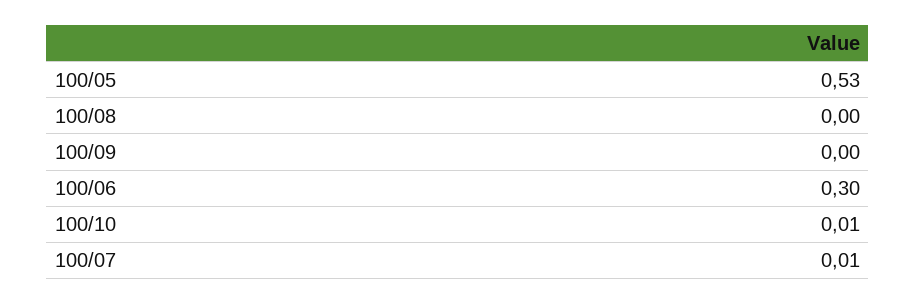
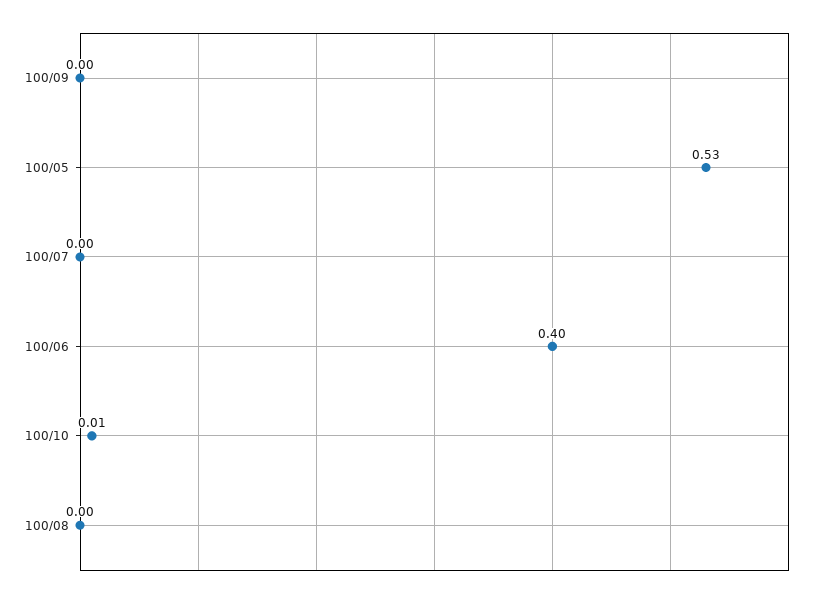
  {
    "100/05": 0.53,
    "100/08": 0,
    "100/09": 0,
-   "100/06": 0.3,
+   "100/06": 0.4,
    "100/10": 0.01,
-   "100/07": 0.01
+   "100/07": 0
  }

